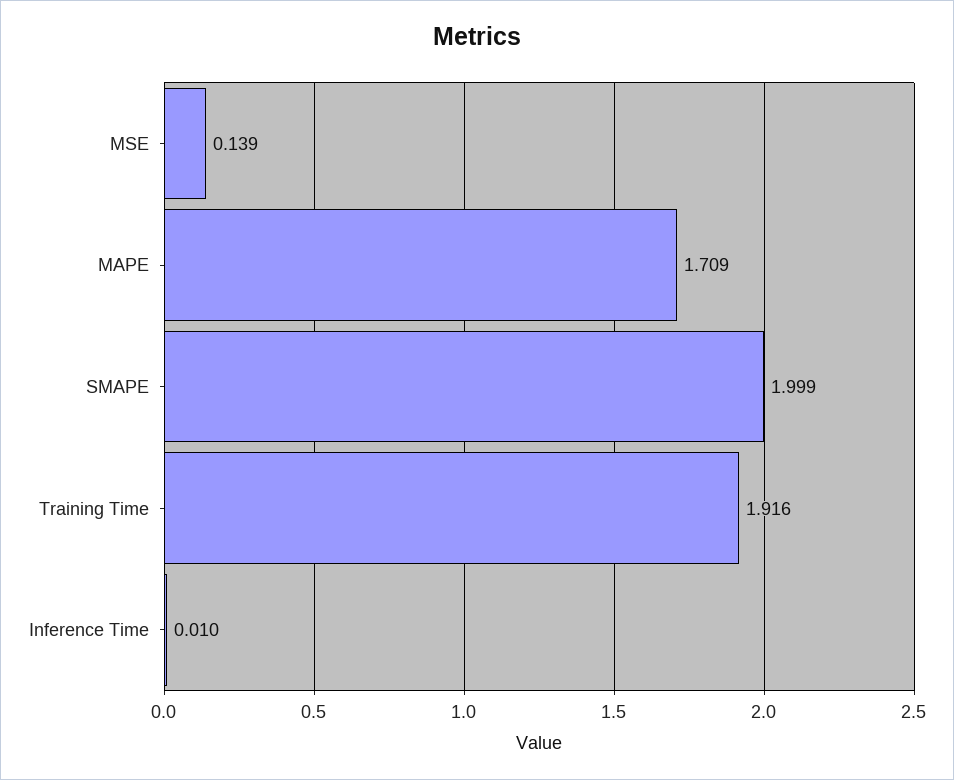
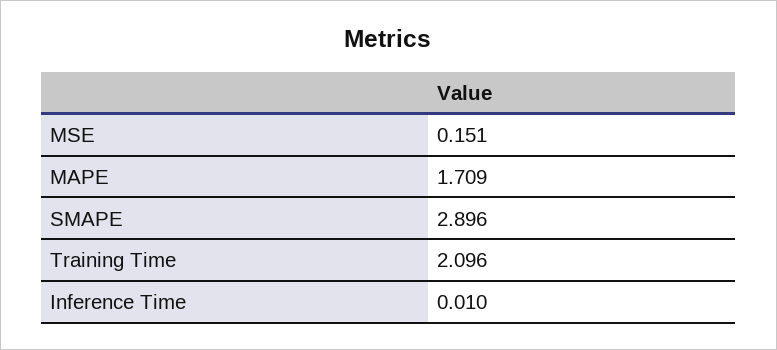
  {
-   "MSE": 0.139,
+   "MSE": 0.151,
    "MAPE": 1.709,
-   "SMAPE": 1.999,
+   "SMAPE": 2.896,
-   "Training Time": 1.916,
+   "Training Time": 2.096,
    "Inference Time": 0.01
  }

